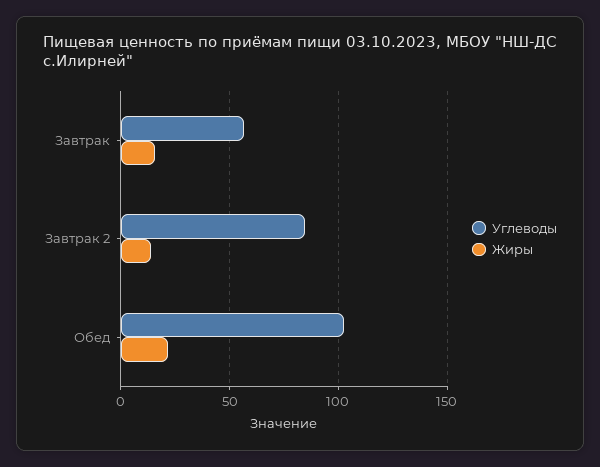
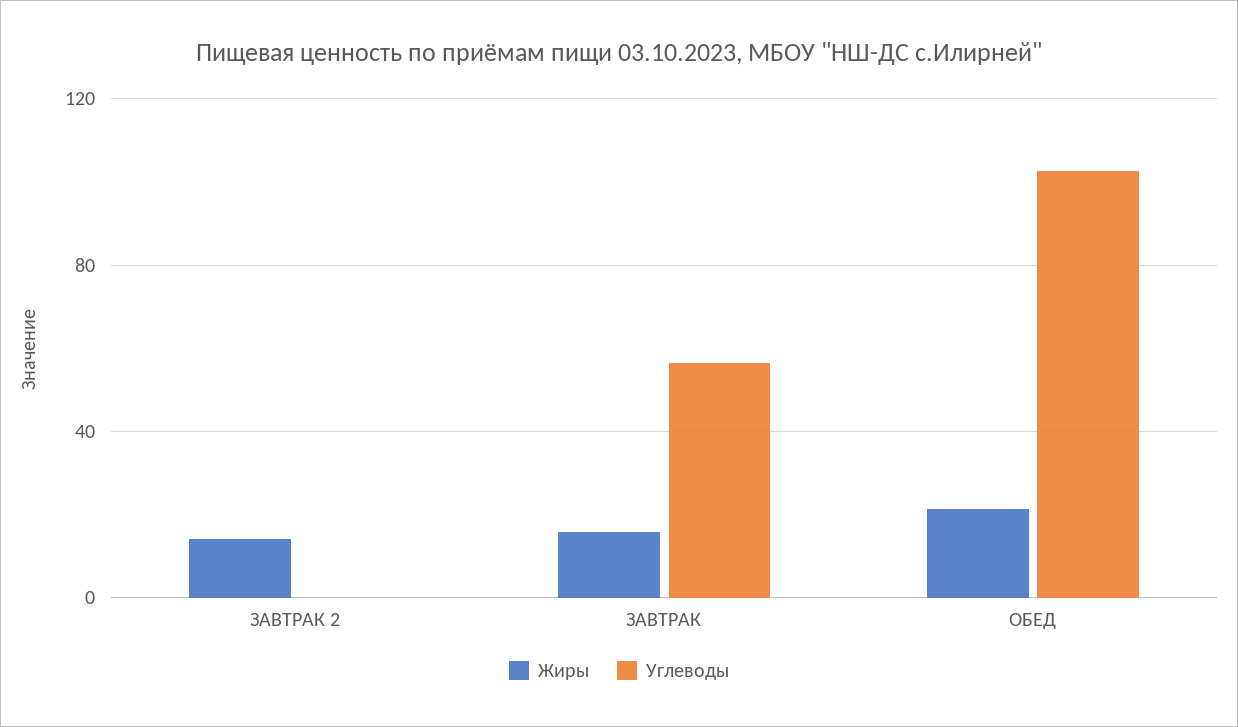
  {
    "Углеводы": {
      "Завтрак": 55,
-     "Завтрак 2": 85,
+     "Завтрак 2": 0,
      "Обед": 105
    },
    "Жиры": {
      "Завтрак": 15,
      "Завтрак 2": 15,
      "Обед": 20
    }
  }

